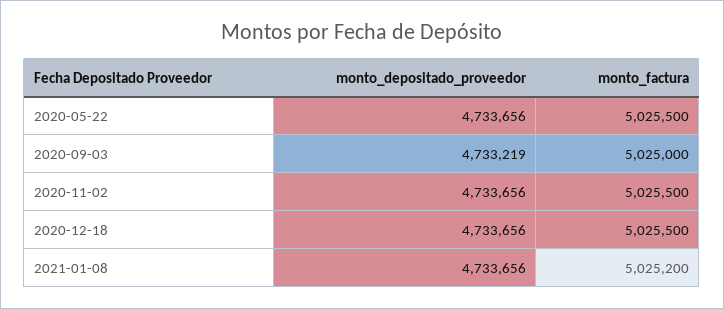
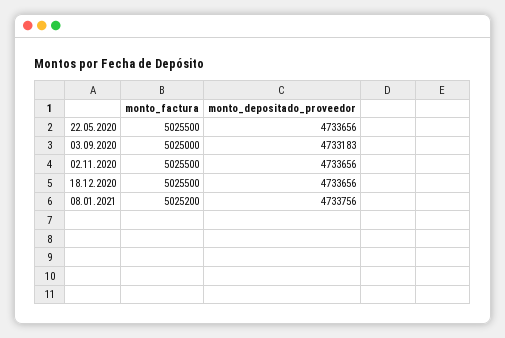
  {
    "monto_depositado_proveedor": {
      "2020-05-22": 4733656,
-     "2020-09-03": 4733219,
+     "2020-09-03": 4733183,
      "2020-11-02": 4733656,
      "2020-12-18": 4733656,
-     "2021-01-08": 4733656
+     "2021-01-08": 4733756
    },
    "monto_factura": {
      "2020-05-22": 5025500,
      "2020-09-03": 5025000,
      "2020-11-02": 5025500,
      "2020-12-18": 5025500,
      "2021-01-08": 5025200
    }
  }

